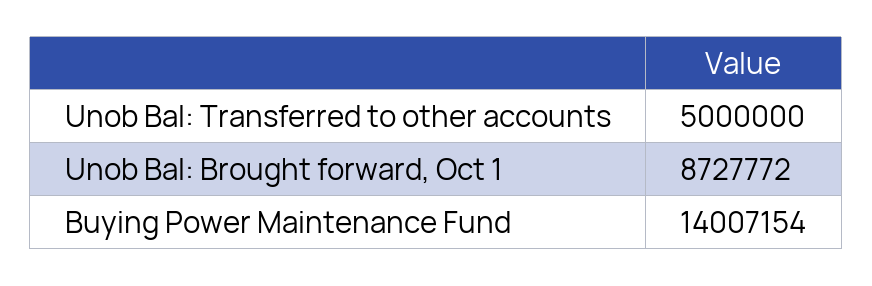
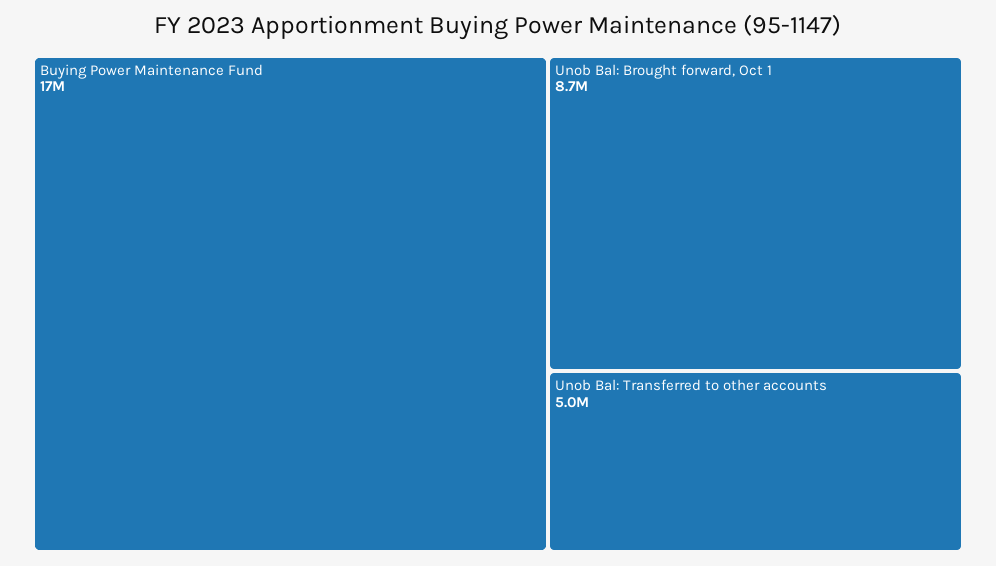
  {
    "Unob Bal: Transferred to other accounts": 5000000,
    "Unob Bal: Brought forward, Oct 1": 8727772,
-   "Buying Power Maintenance Fund": 14007154
+   "Buying Power Maintenance Fund": 17000000
  }

